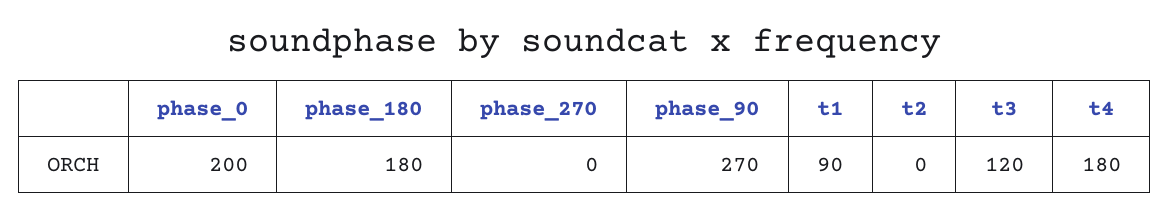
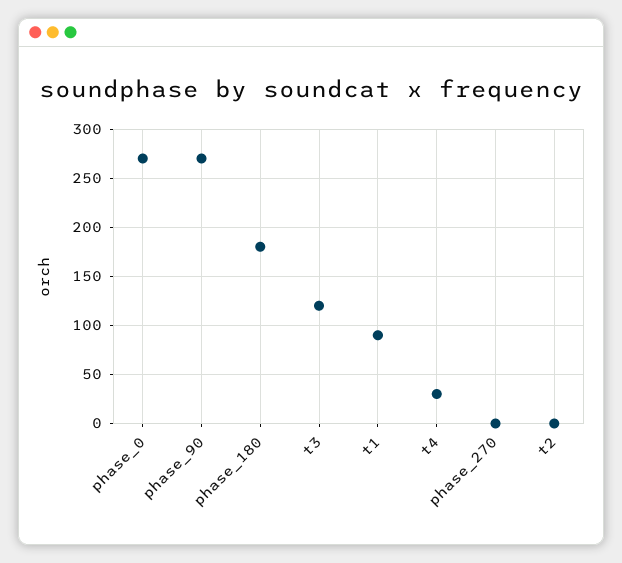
  {
-   "phase_0": 200,
+   "phase_0": 270,
    "phase_180": 180,
    "phase_270": 0,
    "phase_90": 270,
    "t1": 90,
    "t2": 0,
    "t3": 120,
-   "t4": 180
+   "t4": 30
  }

